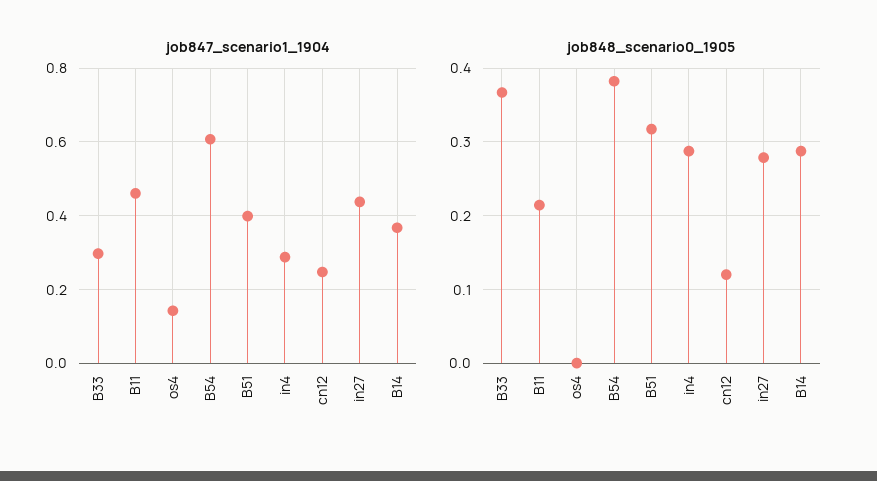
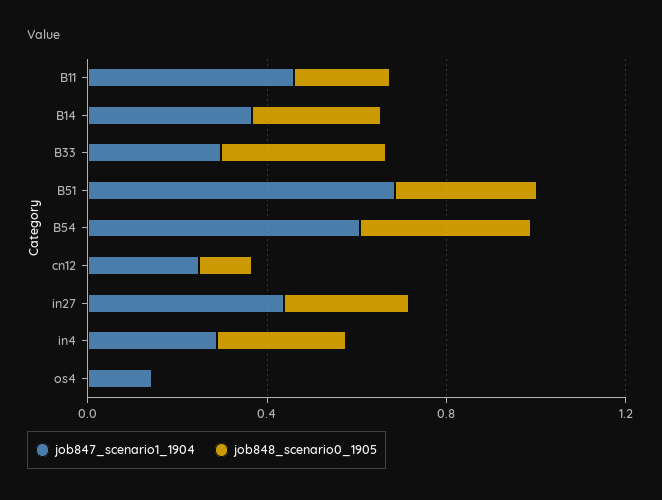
  {
    "job847_scenario1_1904": {
      "B33": 0.3,
      "B11": 0.46,
      "os4": 0.14,
      "B54": 0.6,
-     "B51": 0.4,
+     "B51": 0.7,
      "in4": 0.28,
      "cn12": 0.24,
      "in27": 0.44,
      "B14": 0.36
    },
    "job848_scenario0_1905": {
      "B33": 0.37,
      "B11": 0.21,
      "os4": 0,
      "B54": 0.38,
      "B51": 0.32,
      "in4": 0.29,
      "cn12": 0.12,
      "in27": 0.28,
      "B14": 0.29
    }
  }

